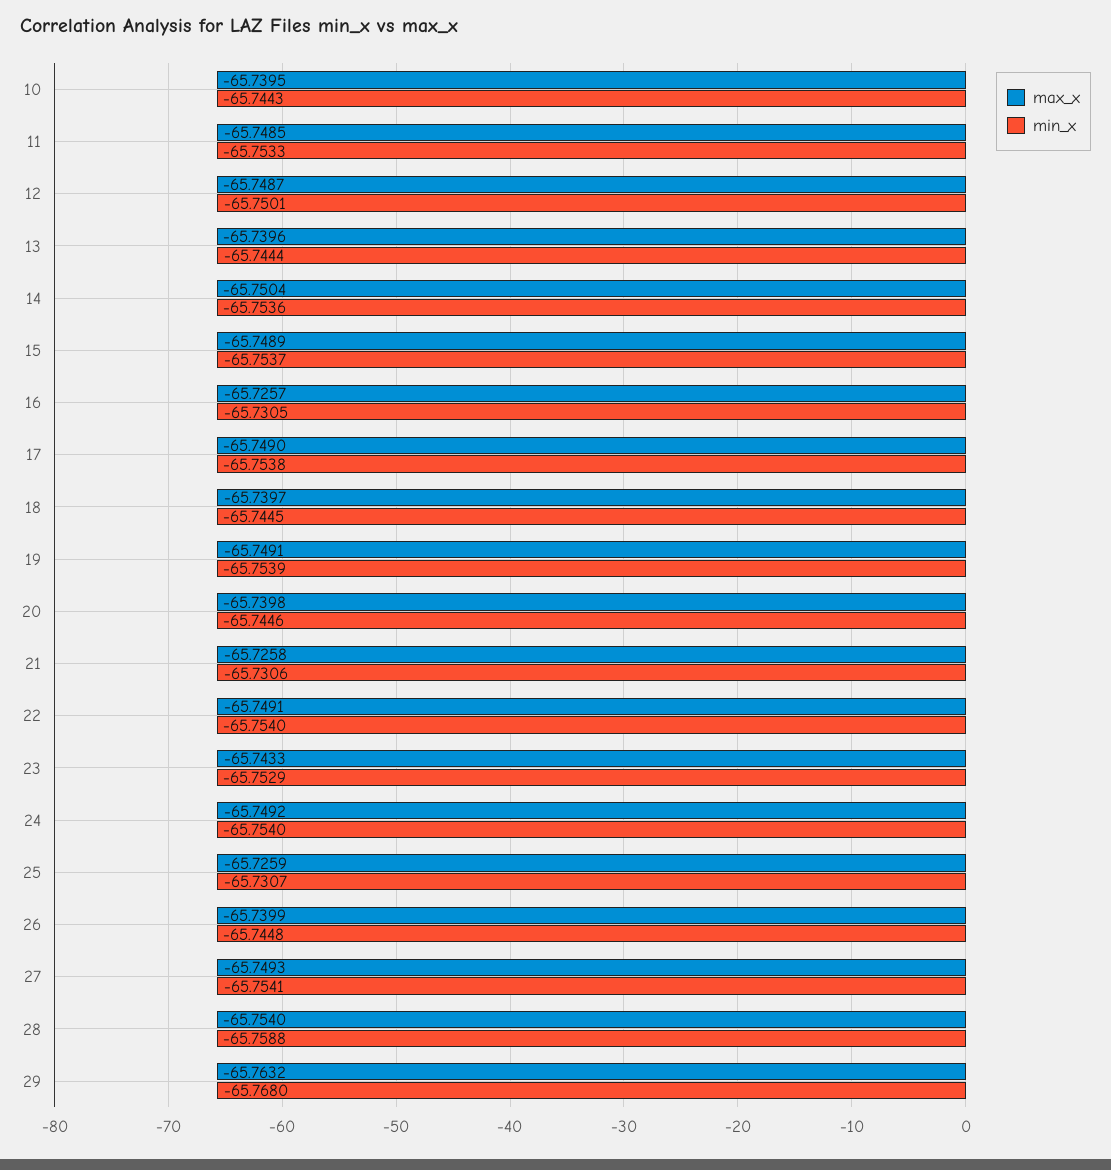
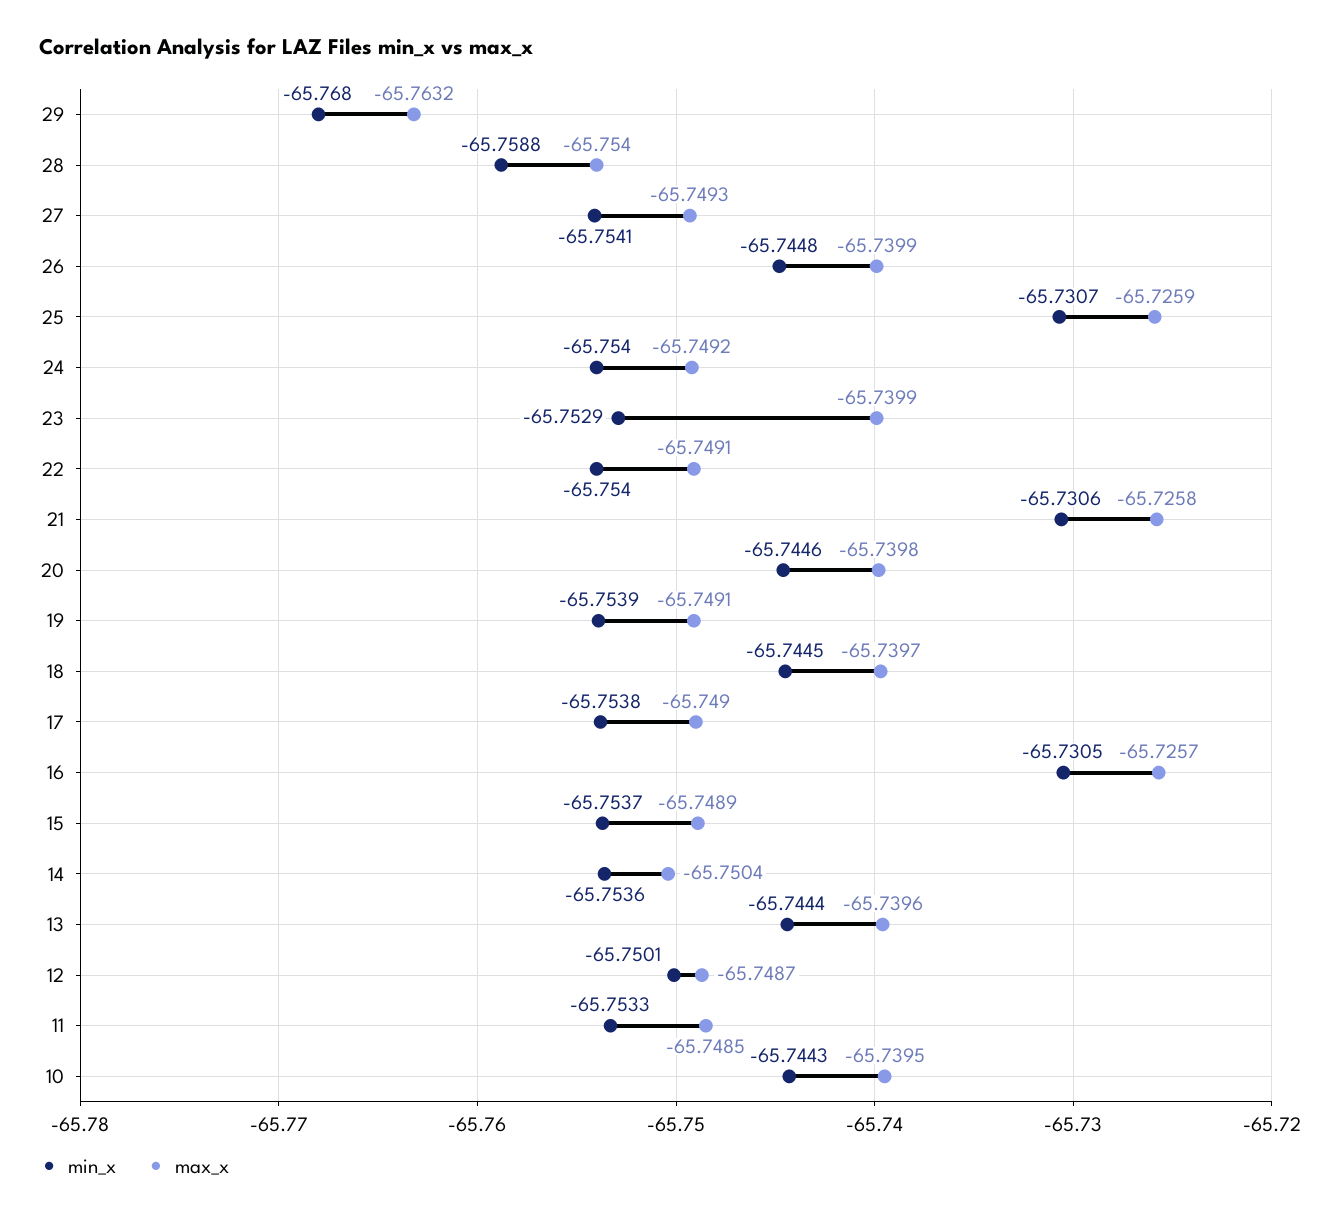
  {
    "max_x": {
      "10": -65.7395,
      "11": -65.7485,
      "12": -65.7487,
      "13": -65.7396,
      "14": -65.7504,
      "15": -65.7489,
      "16": -65.7257,
      "17": -65.749,
      "18": -65.7397,
      "19": -65.7491,
      "20": -65.7398,
      "21": -65.7258,
      "22": -65.7491,
-     "23": -65.7433,
+     "23": -65.7399,
      "24": -65.7492,
      "25": -65.7259,
      "26": -65.7399,
      "27": -65.7493,
      "28": -65.754,
      "29": -65.7632
    },
    "min_x": {
      "10": -65.7443,
      "11": -65.7533,
      "12": -65.7501,
      "13": -65.7444,
      "14": -65.7536,
      "15": -65.7537,
      "16": -65.7305,
      "17": -65.7538,
      "18": -65.7445,
      "19": -65.7539,
      "20": -65.7446,
      "21": -65.7306,
      "22": -65.754,
      "23": -65.7529,
      "24": -65.754,
      "25": -65.7307,
      "26": -65.7448,
      "27": -65.7541,
      "28": -65.7588,
      "29": -65.768
    }
  }

